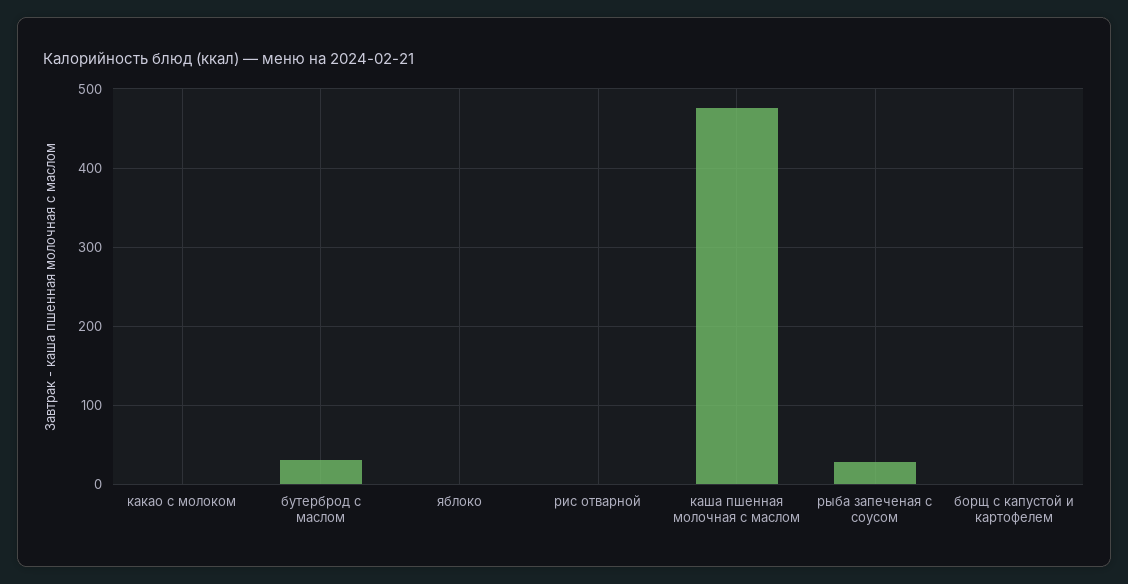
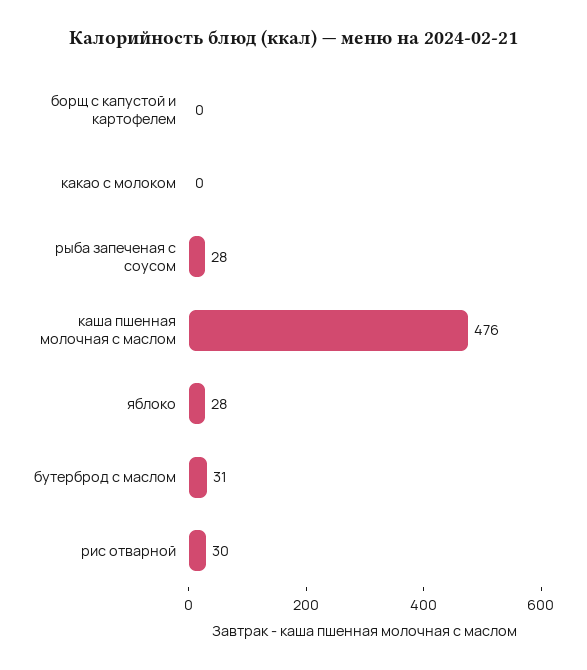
  {
    "какао с молоком": 0,
    "бутерброд с маслом": 31,
-   "яблоко": 0,
+   "яблоко": 28,
-   "рис отварной": 0,
+   "рис отварной": 30,
    "каша пшенная молочная с маслом": 476,
    "рыба запеченая с соусом": 28,
    "борщ с капустой и картофелем": 0
  }

